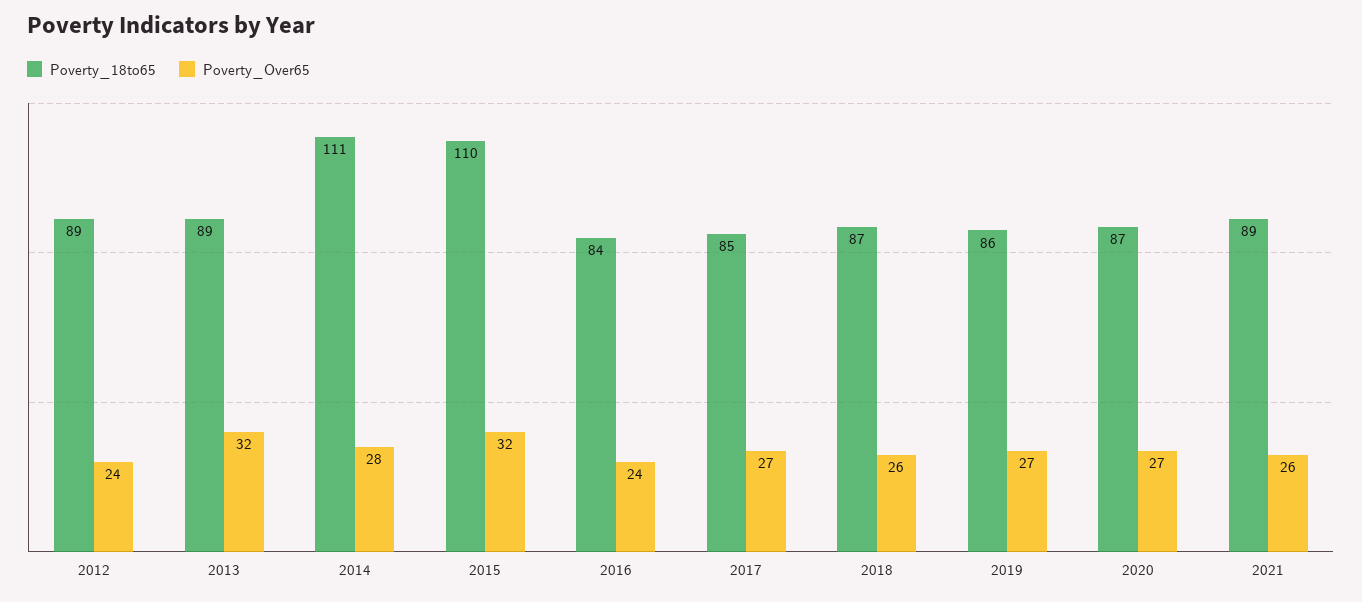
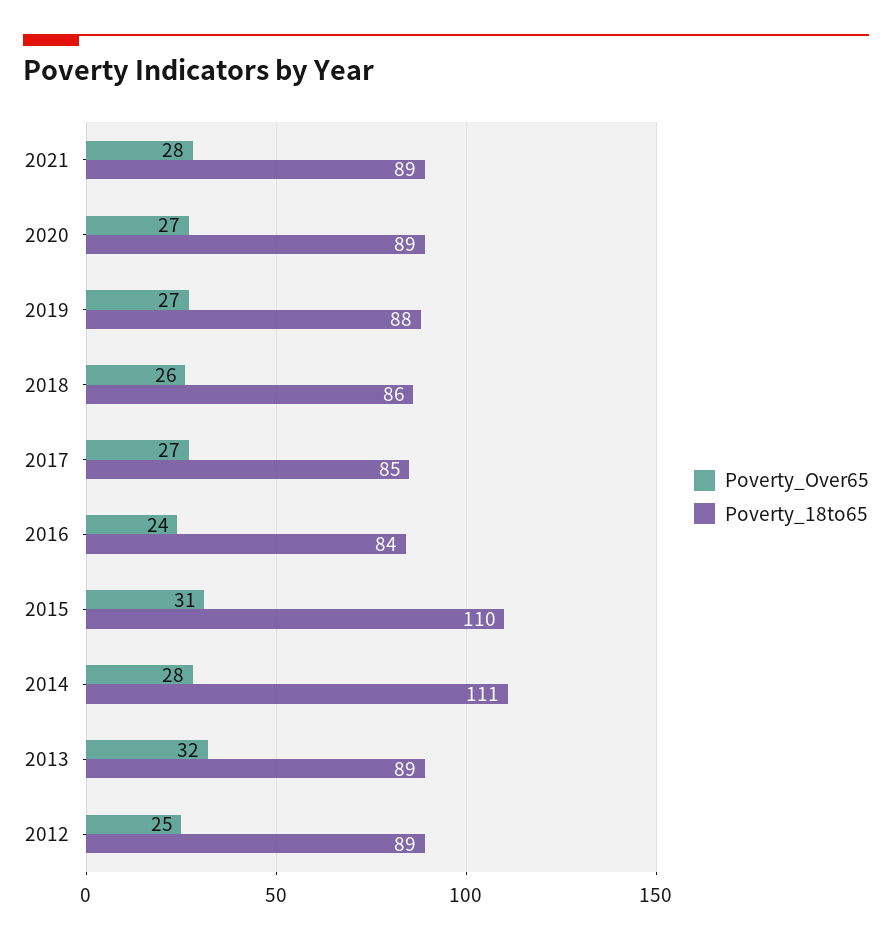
  {
    "Poverty_18to65": {
      "2012": 89,
      "2013": 89,
      "2014": 111,
      "2015": 110,
      "2016": 84,
      "2017": 85,
-     "2018": 87,
+     "2018": 86,
-     "2019": 86,
+     "2019": 88,
-     "2020": 87,
+     "2020": 89,
      "2021": 89
    },
    "Poverty_Over65": {
-     "2012": 24,
+     "2012": 25,
      "2013": 32,
      "2014": 28,
-     "2015": 32,
+     "2015": 31,
      "2016": 24,
      "2017": 27,
      "2018": 26,
      "2019": 27,
      "2020": 27,
-     "2021": 26
+     "2021": 28
    }
  }

